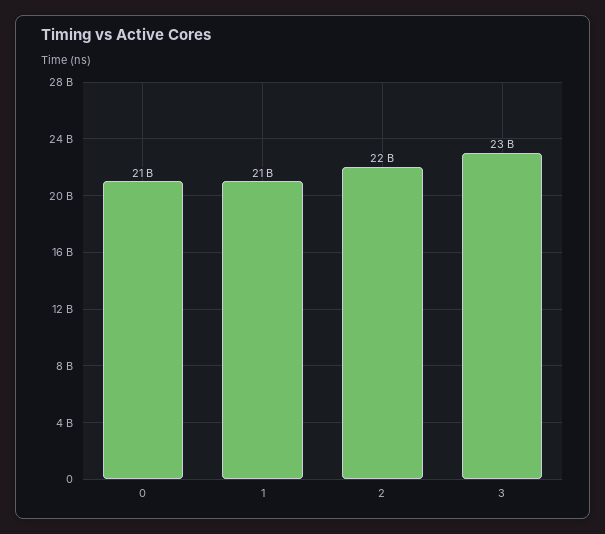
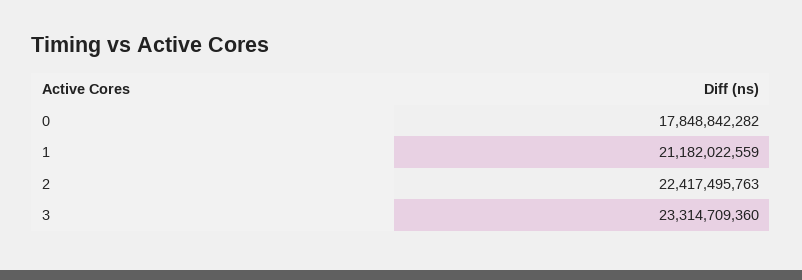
  {
-   "0": 21000000000,
+   "0": 17848842282,
    "1": 21182022559,
    "2": 22417495763,
    "3": 23314709360
  }

